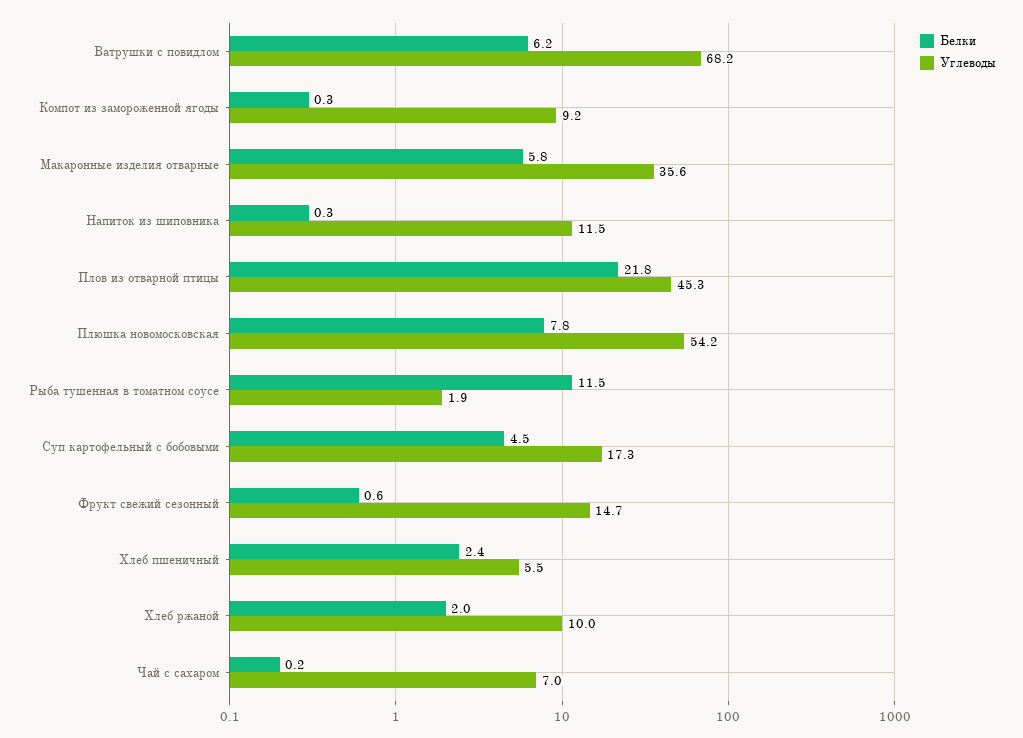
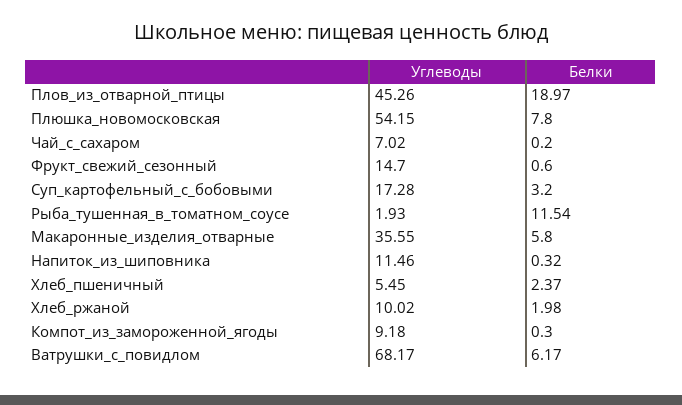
  {
    "Белки": {
      "Ватрушки с повидлом": 6.17,
      "Компот из замороженной ягоды": 0.3,
      "Макаронные изделия отварные": 5.8,
      "Напиток из шиповника": 0.32,
-     "Плов из отварной птицы": 21.8,
+     "Плов из отварной птицы": 18.97,
      "Плюшка новомосковская": 7.8,
      "Рыба тушенная в томатном соусе": 11.54,
-     "Суп картофельный с бобовыми": 4.5,
+     "Суп картофельный с бобовыми": 3.2,
      "Фрукт свежий сезонный": 0.6,
      "Хлеб пшеничный": 2.37,
      "Хлеб ржаной": 1.98,
      "Чай с сахаром": 0.2
    },
    "Углеводы": {
      "Ватрушки с повидлом": 68.17,
      "Компот из замороженной ягоды": 9.18,
      "Макаронные изделия отварные": 35.55,
      "Напиток из шиповника": 11.46,
      "Плов из отварной птицы": 45.26,
      "Плюшка новомосковская": 54.15,
      "Рыба тушенная в томатном соусе": 1.93,
      "Суп картофельный с бобовыми": 17.28,
      "Фрукт свежий сезонный": 14.7,
      "Хлеб пшеничный": 5.45,
      "Хлеб ржаной": 10.02,
      "Чай с сахаром": 7.02
    }
  }

